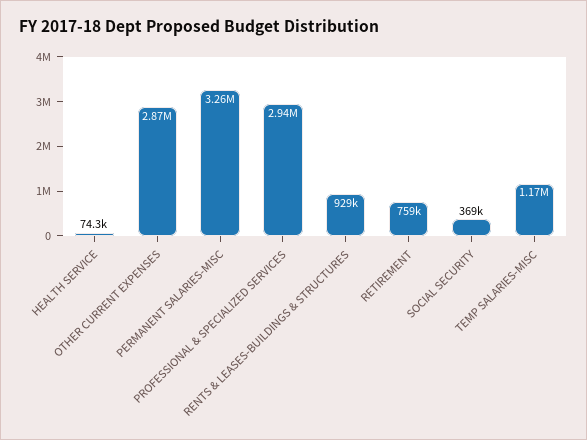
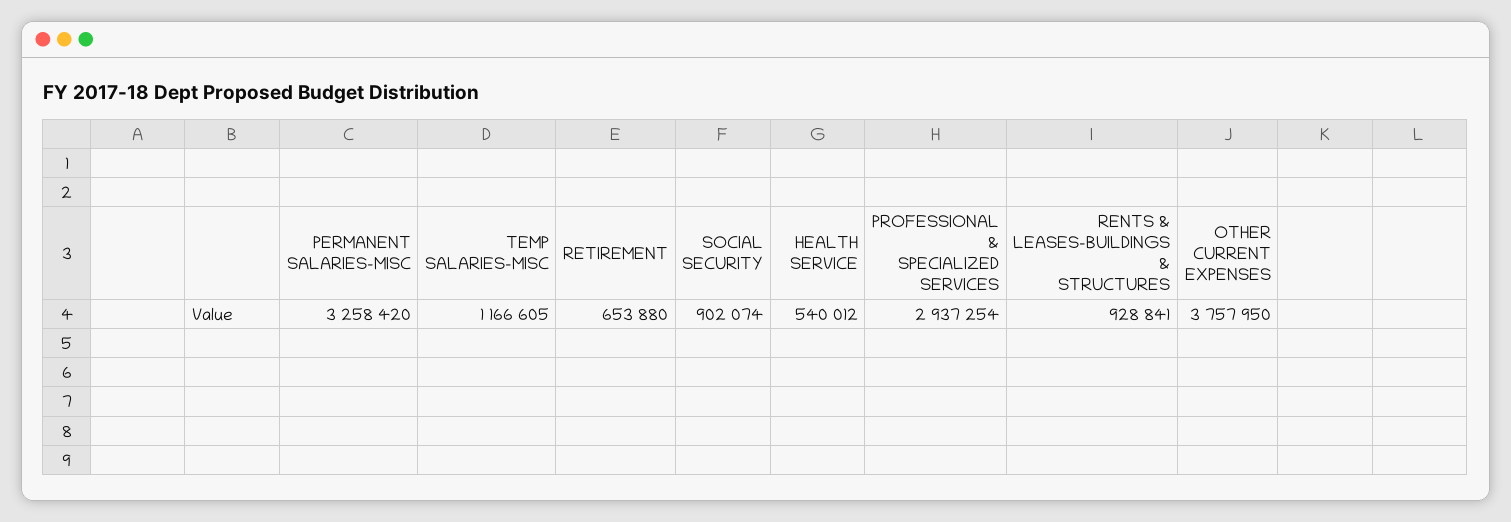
  {
-   "HEALTH SERVICE": 74300,
+   "HEALTH SERVICE": 540012,
-   "OTHER CURRENT EXPENSES": 2870000,
+   "OTHER CURRENT EXPENSES": 3757950,
    "PERMANENT SALARIES-MISC": 3258420,
    "PROFESSIONAL & SPECIALIZED SERVICES": 2937254,
    "RENTS & LEASES-BUILDINGS & STRUCTURES": 928841,
-   "RETIREMENT": 759000,
+   "RETIREMENT": 653880,
-   "SOCIAL SECURITY": 369000,
+   "SOCIAL SECURITY": 902074,
    "TEMP SALARIES-MISC": 1166605
  }

